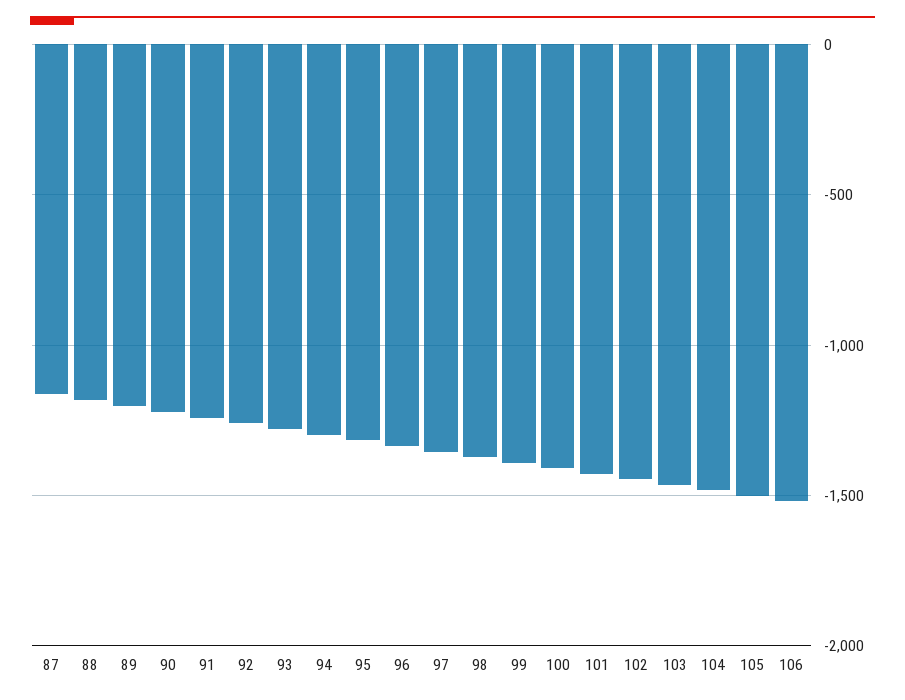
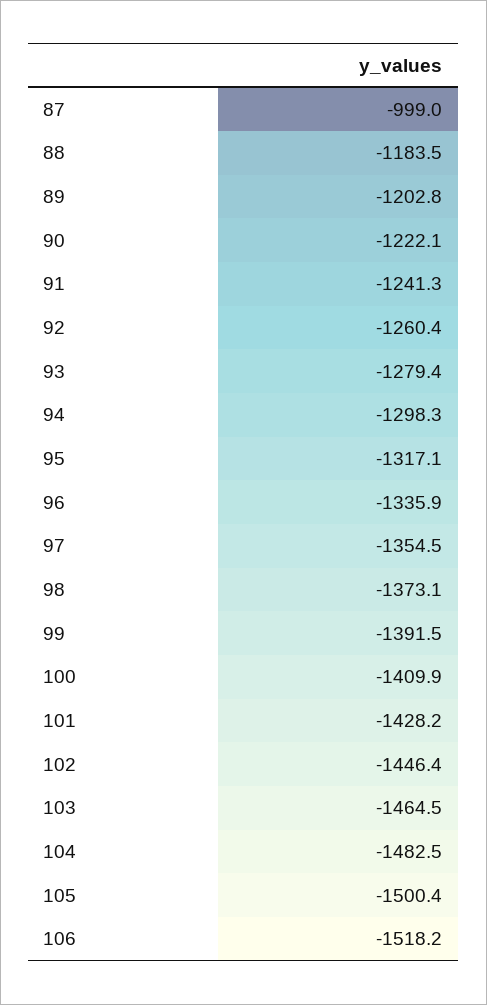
  {
-   "87": -1150,
+   "87": -999,
    "88": -1183.5,
    "89": -1202.8,
    "90": -1222.1,
    "91": -1241.3,
    "92": -1260.4,
    "93": -1279.4,
    "94": -1298.3,
    "95": -1317.1,
    "96": -1335.9,
    "97": -1354.5,
    "98": -1373.1,
    "99": -1391.5,
    "100": -1409.9,
    "101": -1428.2,
    "102": -1446.4,
    "103": -1464.5,
    "104": -1482.5,
    "105": -1500.4,
    "106": -1518.2
  }

